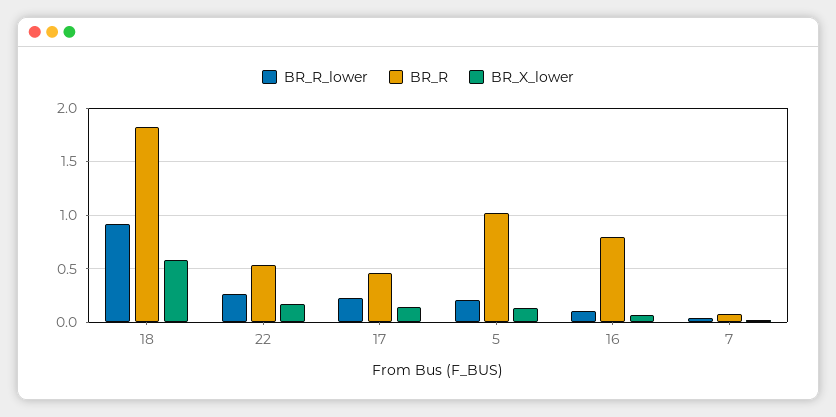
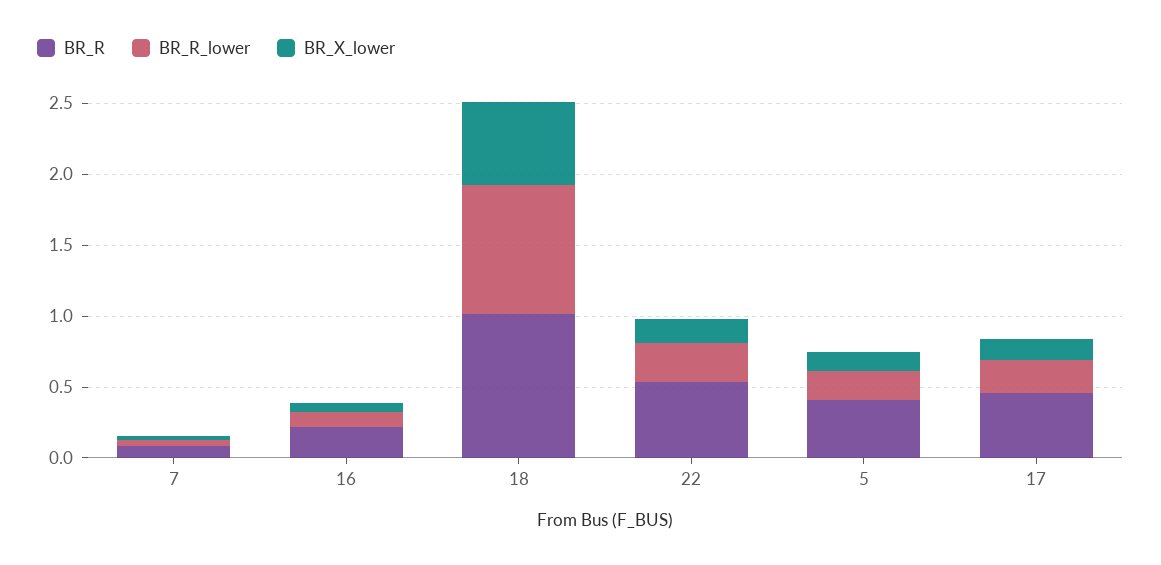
  {
    "BR_R_lower": {
      "18": 0.9,
      "22": 0.3,
      "17": 0.2,
      "5": 0.2,
      "16": 0.1,
      "7": 0
    },
    "BR_R": {
-     "18": 1.8,
+     "18": 1,
      "22": 0.5,
      "17": 0.5,
-     "5": 1,
+     "5": 0.4,
-     "16": 0.8,
+     "16": 0.2,
      "7": 0.1
    },
    "BR_X_lower": {
      "18": 0.6,
      "22": 0.2,
      "17": 0.1,
      "5": 0.1,
      "16": 0.1,
      "7": 0
    }
  }

